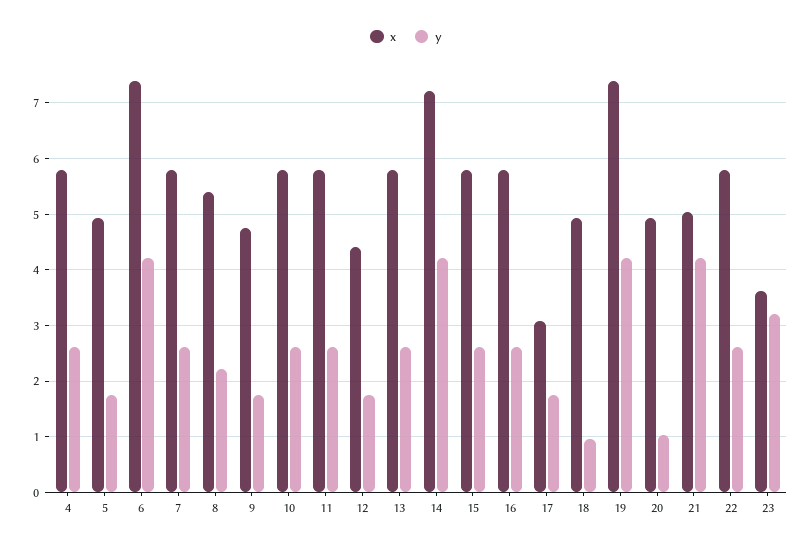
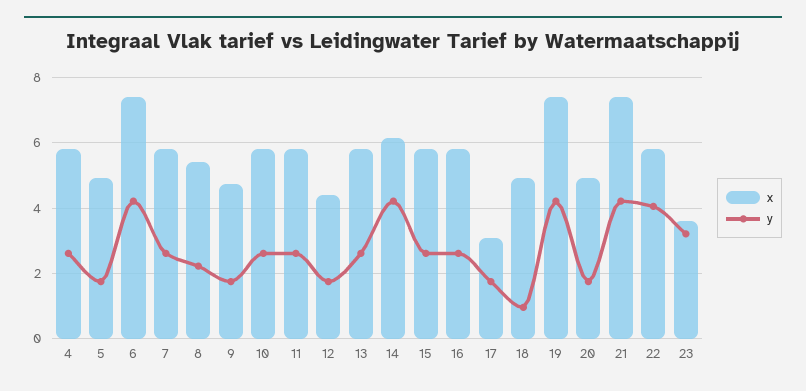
  {
    "x": {
      "4": 5.8,
      "5": 5,
      "6": 7.4,
      "7": 5.8,
      "8": 5.4,
      "9": 4.8,
      "10": 5.8,
      "11": 5.8,
      "12": 4.4,
      "13": 5.8,
-     "14": 7.2,
+     "14": 6.2,
      "15": 5.8,
      "16": 5.8,
      "17": 3,
      "18": 5,
      "19": 7.4,
      "20": 5,
-     "21": 5,
+     "21": 7.4,
      "22": 5.8,
      "23": 3.6
    },
    "y": {
      "4": 2.6,
      "5": 1.8,
      "6": 4.2,
      "7": 2.6,
      "8": 2.2,
      "9": 1.8,
      "10": 2.6,
      "11": 2.6,
      "12": 1.8,
      "13": 2.6,
      "14": 4.2,
      "15": 2.6,
      "16": 2.6,
      "17": 1.8,
      "18": 1,
      "19": 4.2,
-     "20": 1,
+     "20": 1.8,
      "21": 4.2,
-     "22": 2.6,
+     "22": 4,
      "23": 3.2
    }
  }

